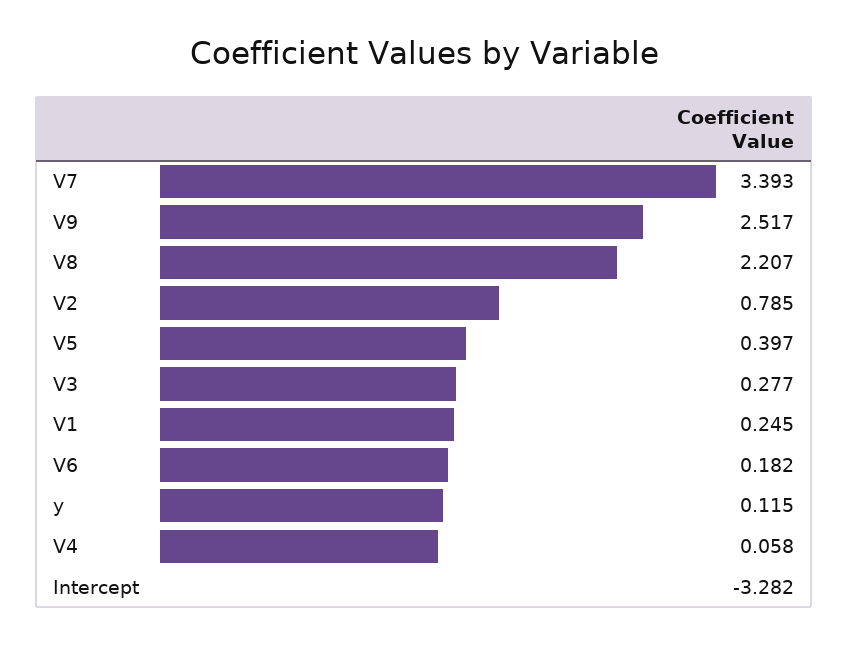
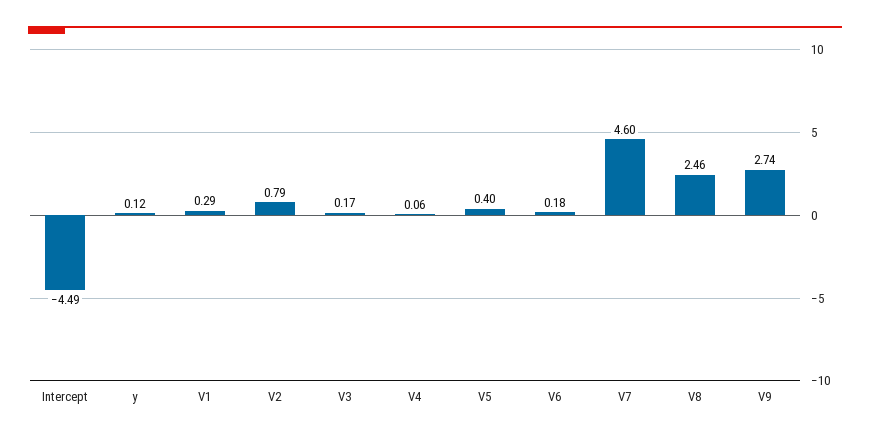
  {
-   "V7": 3.393,
+   "V7": 4.6,
-   "V9": 2.517,
+   "V9": 2.74,
-   "V8": 2.207,
+   "V8": 2.46,
    "V2": 0.785,
    "V5": 0.397,
-   "V3": 0.277,
+   "V3": 0.17,
-   "V1": 0.245,
+   "V1": 0.29,
    "V6": 0.182,
    "y": 0.115,
    "V4": 0.058,
-   "Intercept": -3.282
+   "Intercept": -4.49
  }

